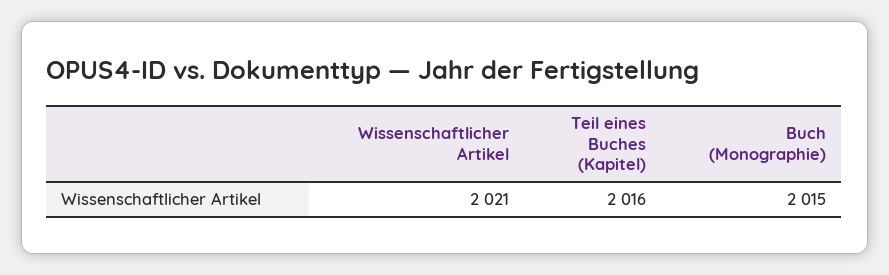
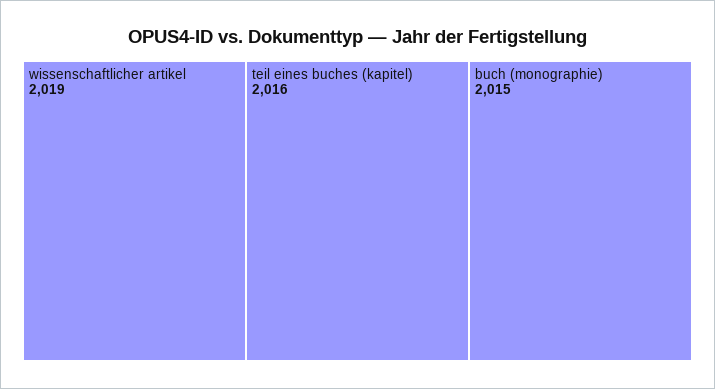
  {
-   "Wissenschaftlicher Artikel": 2021,
+   "Wissenschaftlicher Artikel": 2019,
    "Teil eines Buches (Kapitel)": 2016,
    "Buch (Monographie)": 2015
  }

